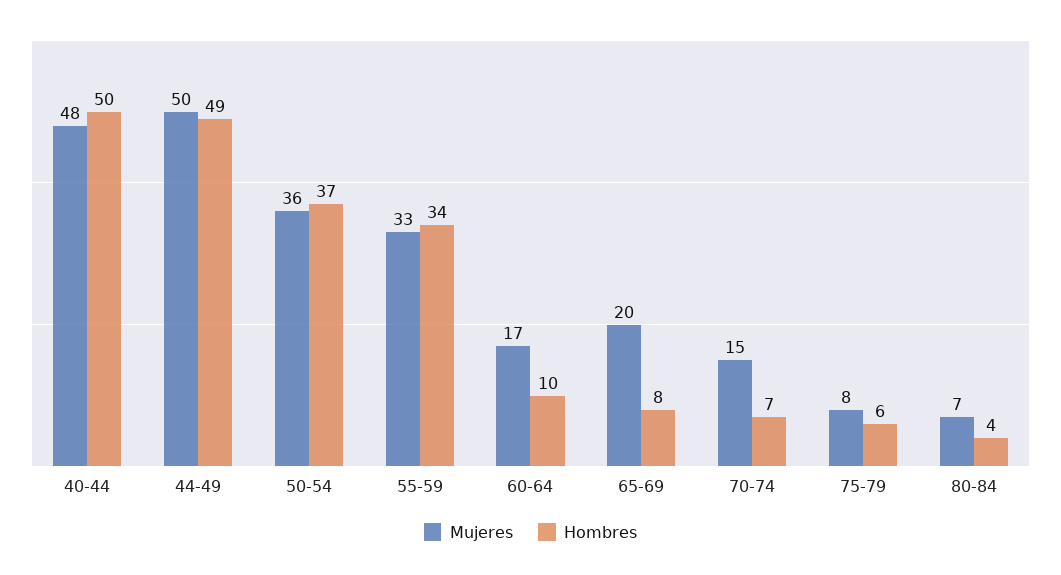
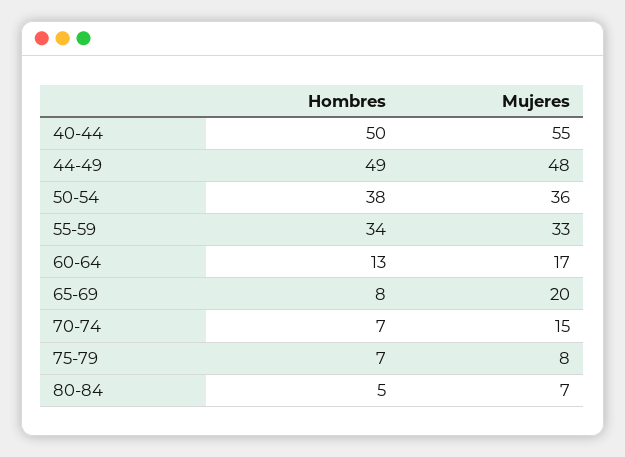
  {
    "Mujeres": {
-     "40-44": 48,
+     "40-44": 55,
-     "44-49": 50,
+     "44-49": 48,
      "50-54": 36,
      "55-59": 33,
      "60-64": 17,
      "65-69": 20,
      "70-74": 15,
      "75-79": 8,
      "80-84": 7
    },
    "Hombres": {
      "40-44": 50,
      "44-49": 49,
-     "50-54": 37,
+     "50-54": 38,
      "55-59": 34,
-     "60-64": 10,
+     "60-64": 13,
      "65-69": 8,
      "70-74": 7,
-     "75-79": 6,
+     "75-79": 7,
-     "80-84": 4
+     "80-84": 5
    }
  }

